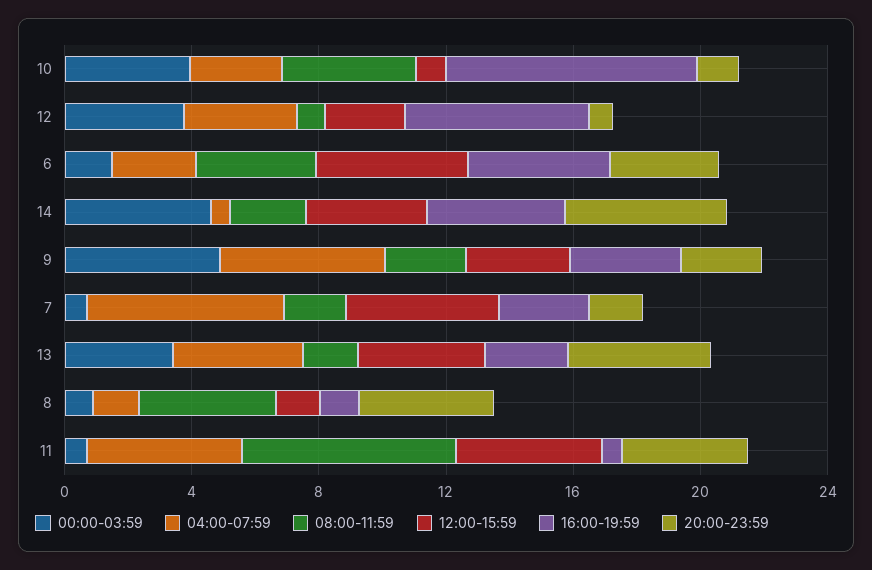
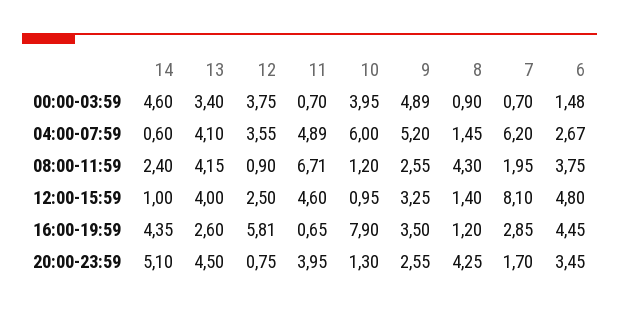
  {
    "00:00-03:59": {
      "10": 3.95,
      "12": 3.75,
      "6": 1.48,
      "14": 4.6,
      "9": 4.89,
      "7": 0.7,
      "13": 3.4,
      "8": 0.9,
      "11": 0.7
    },
    "04:00-07:59": {
-     "10": 3,
+     "10": 6,
      "12": 3.55,
      "6": 2.67,
      "14": 0.6,
      "9": 5.2,
      "7": 6.2,
      "13": 4.1,
      "8": 1.45,
      "11": 4.89
    },
    "08:00-11:59": {
-     "10": 4,
+     "10": 1.2,
      "12": 0.9,
      "6": 3.75,
      "14": 2.4,
      "9": 2.55,
      "7": 1.95,
-     "13": 2,
+     "13": 4.15,
      "8": 4.3,
      "11": 6.71
    },
    "12:00-15:59": {
      "10": 0.95,
      "12": 2.5,
      "6": 4.8,
-     "14": 4,
+     "14": 1,
      "9": 3.25,
-     "7": 5,
+     "7": 8.1,
      "13": 4,
      "8": 1.4,
      "11": 4.6
    },
    "16:00-19:59": {
      "10": 7.9,
      "12": 5.81,
      "6": 4.45,
      "14": 4.35,
      "9": 3.5,
      "7": 2.85,
      "13": 2.6,
      "8": 1.2,
      "11": 0.65
    },
    "20:00-23:59": {
      "10": 1.3,
      "12": 0.75,
      "6": 3.45,
      "14": 5.1,
      "9": 2.55,
      "7": 1.7,
      "13": 4.5,
      "8": 4.25,
      "11": 3.95
    }
  }

